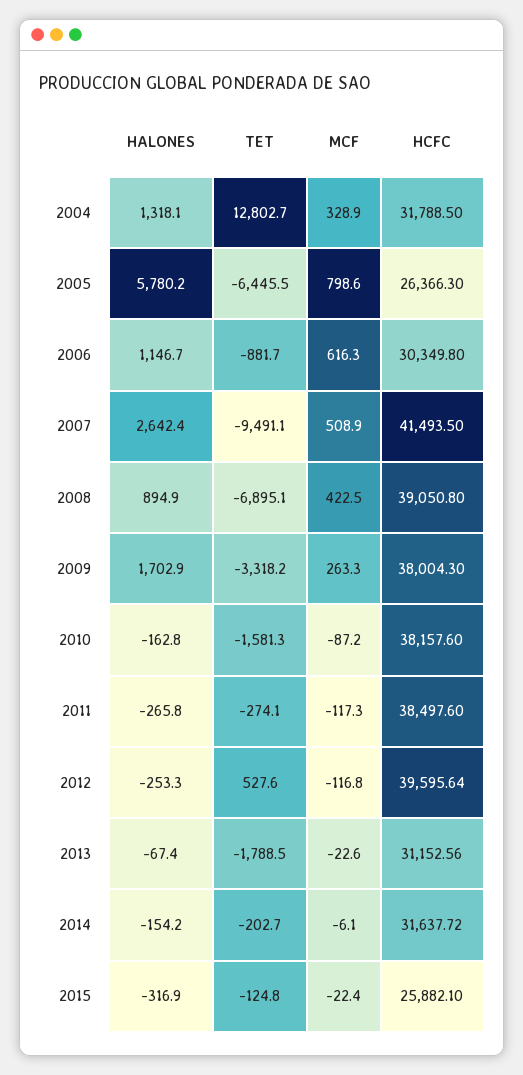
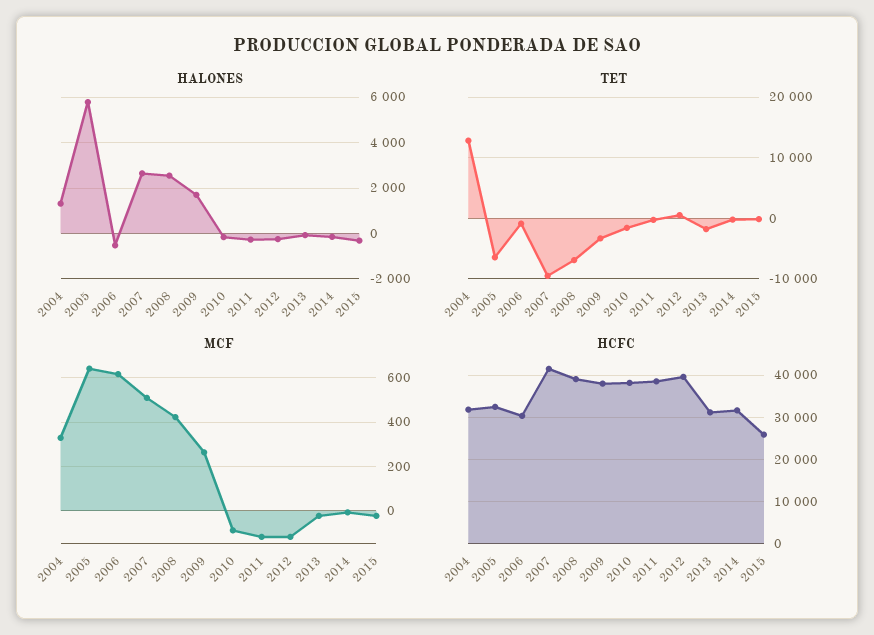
  {
    "HALONES": {
      "2004": 1318.1,
      "2005": 5780.2,
-     "2006": 1146.7,
+     "2006": -500,
      "2007": 2642.4,
-     "2008": 894.9,
+     "2008": 2500,
      "2009": 1702.9,
      "2010": -162.8,
      "2011": -265.8,
      "2012": -253.3,
      "2013": -67.4,
      "2014": -154.2,
      "2015": -316.9
    },
    "TET": {
      "2004": 12802.7,
      "2005": -6445.5,
      "2006": -881.7,
      "2007": -9491.1,
      "2008": -6895.1,
      "2009": -3318.2,
      "2010": -1581.3,
      "2011": -274.1,
      "2012": 527.6,
      "2013": -1788.5,
      "2014": -202.7,
      "2015": -124.8
    },
    "MCF": {
      "2004": 328.9,
-     "2005": 798.6,
+     "2005": 650,
      "2006": 616.3,
      "2007": 508.9,
      "2008": 422.5,
      "2009": 263.3,
      "2010": -87.2,
      "2011": -117.3,
      "2012": -116.8,
      "2013": -22.6,
      "2014": -6.1,
      "2015": -22.4
    },
    "HCFC": {
      "2004": 31788.5,
-     "2005": 26366.3,
+     "2005": 32000,
      "2006": 30349.8,
      "2007": 41493.5,
      "2008": 39050.8,
      "2009": 38004.3,
      "2010": 38157.6,
      "2011": 38497.6,
      "2012": 39595.64,
      "2013": 31152.56,
      "2014": 31637.72,
      "2015": 25882.1
    }
  }

